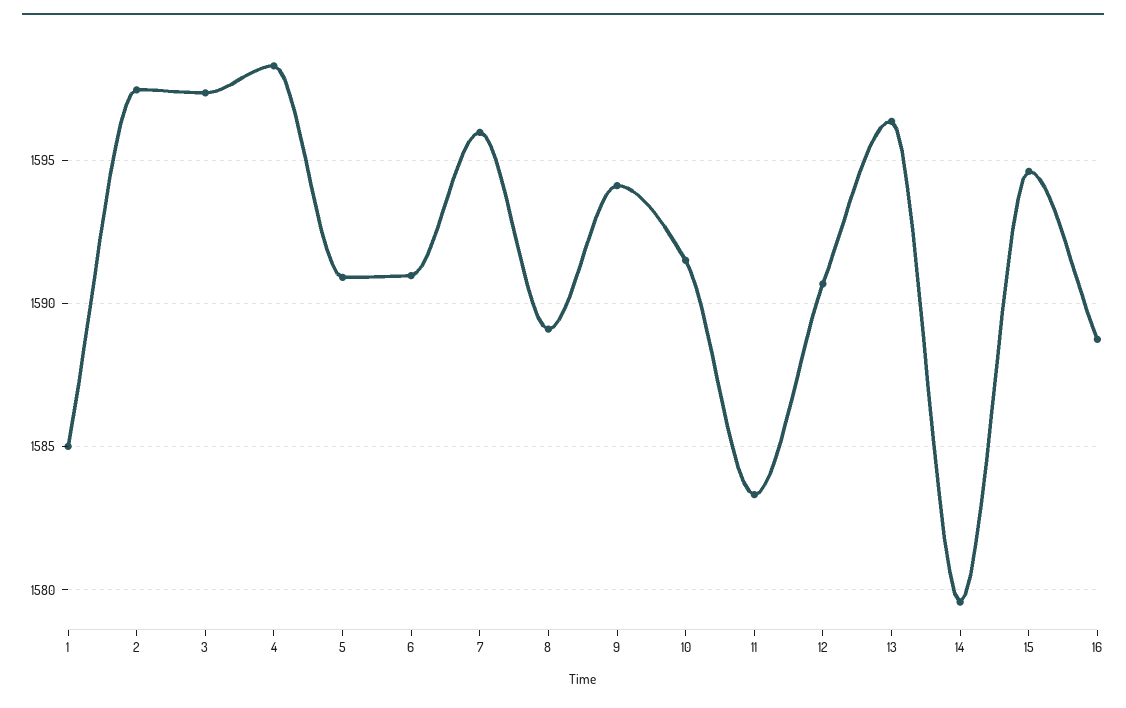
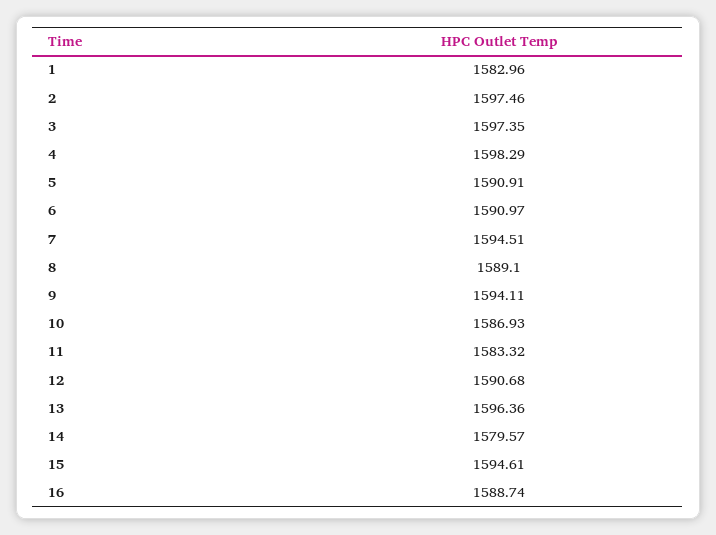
  {
-   "1": 1585,
+   "1": 1582.96,
    "2": 1597.46,
    "3": 1597.35,
    "4": 1598.29,
    "5": 1590.91,
    "6": 1590.97,
-   "7": 1596,
+   "7": 1594.51,
    "8": 1589.1,
    "9": 1594.11,
-   "10": 1591.5,
+   "10": 1586.93,
    "11": 1583.32,
    "12": 1590.68,
    "13": 1596.36,
    "14": 1579.57,
    "15": 1594.61,
    "16": 1588.74
  }

